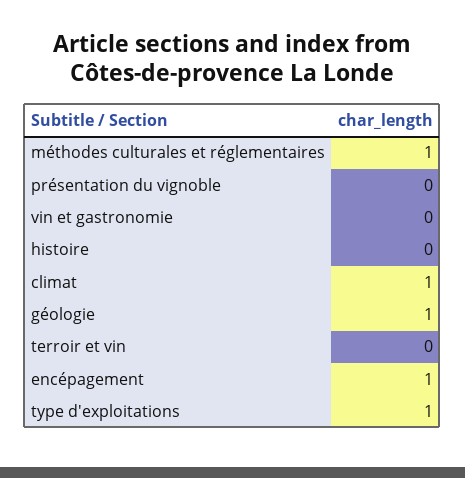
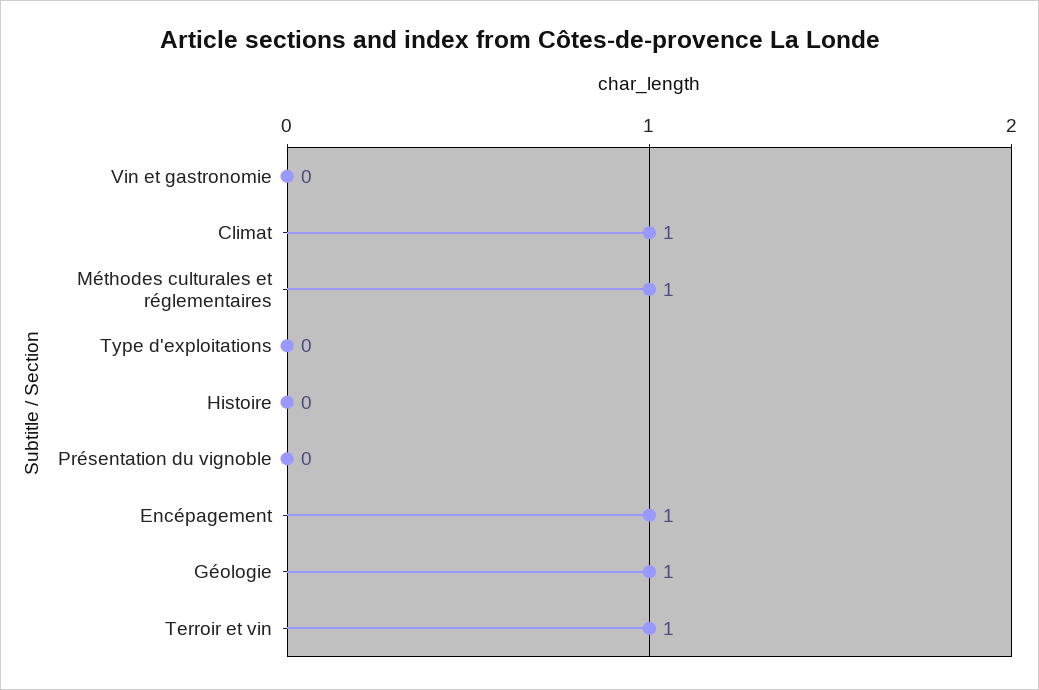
  {
    "méthodes culturales et réglementaires": 1,
    "présentation du vignoble": 0,
    "vin et gastronomie": 0,
    "histoire": 0,
    "climat": 1,
    "géologie": 1,
-   "terroir et vin": 0,
+   "terroir et vin": 1,
    "encépagement": 1,
-   "type d'exploitations": 1
+   "type d'exploitations": 0
  }

